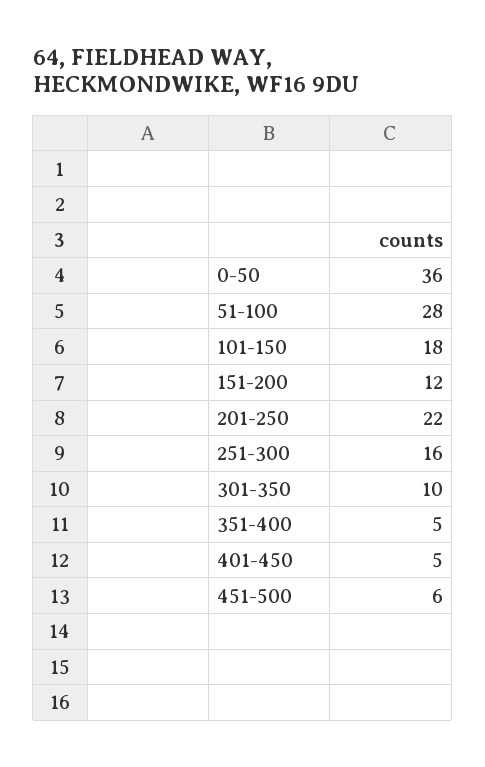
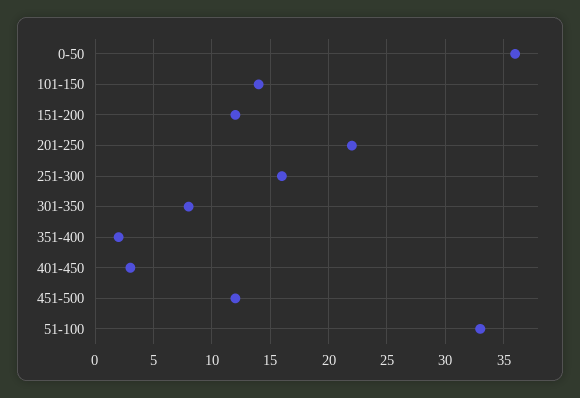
  {
    "0-50": 36,
-   "51-100": 28,
+   "51-100": 33,
-   "101-150": 18,
+   "101-150": 14,
    "151-200": 12,
    "201-250": 22,
    "251-300": 16,
-   "301-350": 10,
+   "301-350": 8,
-   "351-400": 5,
+   "351-400": 2,
-   "401-450": 5,
+   "401-450": 3,
-   "451-500": 6
+   "451-500": 12
  }

